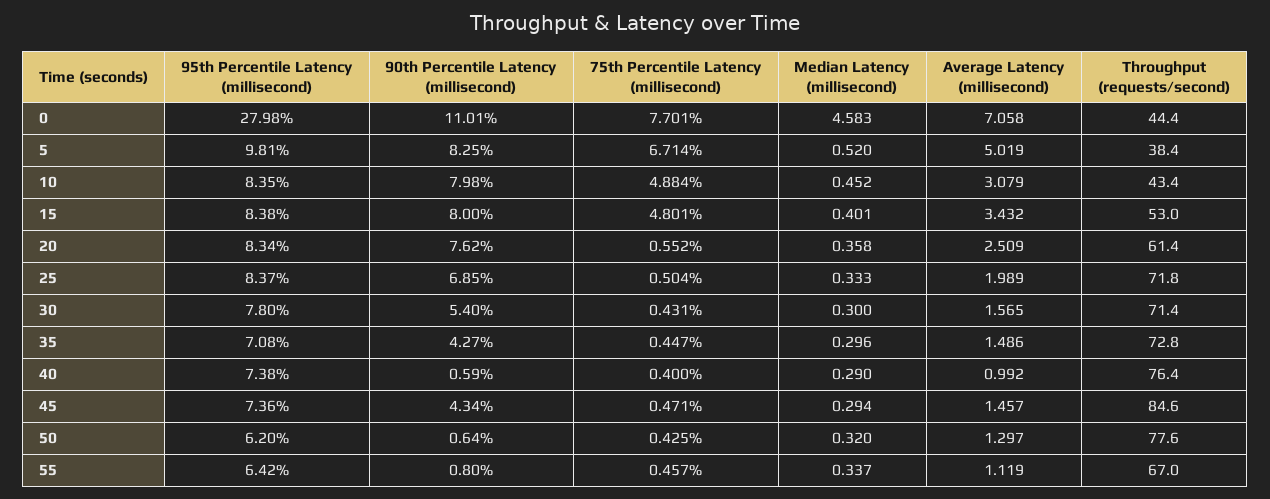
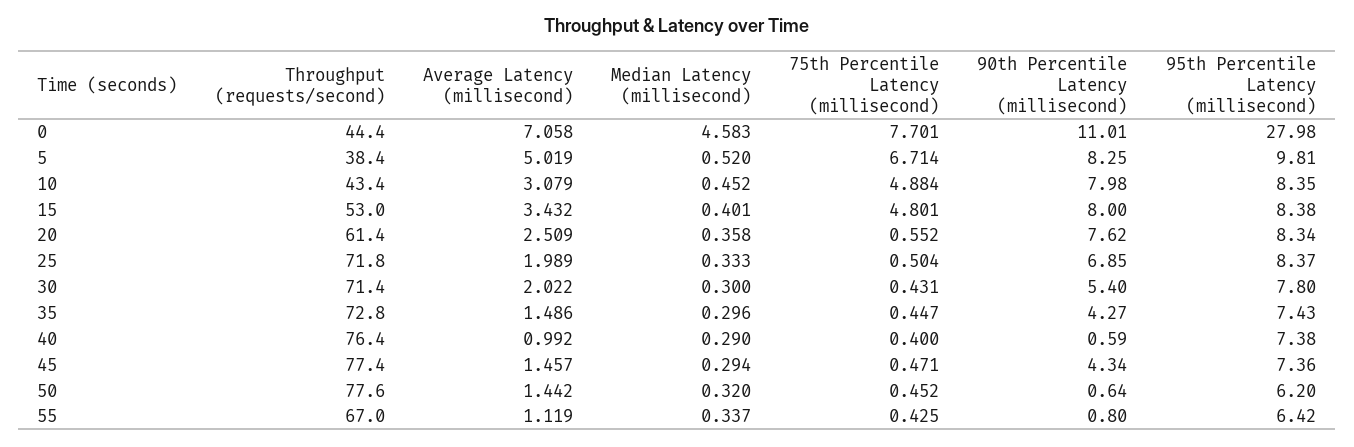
  {
    "95th Percentile Latency (millisecond)": {
      "0": 27.98,
      "5": 9.81,
      "10": 8.35,
      "15": 8.38,
      "20": 8.34,
      "25": 8.37,
      "30": 7.8,
-     "35": 7.08,
+     "35": 7.43,
      "40": 7.38,
      "45": 7.36,
      "50": 6.2,
      "55": 6.42
    },
    "90th Percentile Latency (millisecond)": {
      "0": 11.01,
      "5": 8.25,
      "10": 7.98,
      "15": 8,
      "20": 7.62,
      "25": 6.85,
      "30": 5.4,
      "35": 4.27,
      "40": 0.59,
      "45": 4.34,
      "50": 0.64,
      "55": 0.8
    },
    "75th Percentile Latency (millisecond)": {
      "0": 7.701,
      "5": 6.714,
      "10": 4.884,
      "15": 4.801,
      "20": 0.552,
      "25": 0.504,
      "30": 0.431,
      "35": 0.447,
      "40": 0.4,
      "45": 0.471,
-     "50": 0.425,
+     "50": 0.452,
-     "55": 0.457
+     "55": 0.425
    },
    "Median Latency (millisecond)": {
      "0": 4.583,
      "5": 0.52,
      "10": 0.452,
      "15": 0.401,
      "20": 0.358,
      "25": 0.333,
      "30": 0.3,
      "35": 0.296,
      "40": 0.29,
      "45": 0.294,
      "50": 0.32,
      "55": 0.337
    },
    "Average Latency (millisecond)": {
      "0": 7.058,
      "5": 5.019,
      "10": 3.079,
      "15": 3.432,
      "20": 2.509,
      "25": 1.989,
-     "30": 1.565,
+     "30": 2.022,
      "35": 1.486,
      "40": 0.992,
      "45": 1.457,
-     "50": 1.297,
+     "50": 1.442,
      "55": 1.119
    },
    "Throughput (requests/second)": {
      "0": 44.4,
      "5": 38.4,
      "10": 43.4,
      "15": 53,
      "20": 61.4,
      "25": 71.8,
      "30": 71.4,
      "35": 72.8,
      "40": 76.4,
-     "45": 84.6,
+     "45": 77.4,
      "50": 77.6,
      "55": 67
    }
  }

